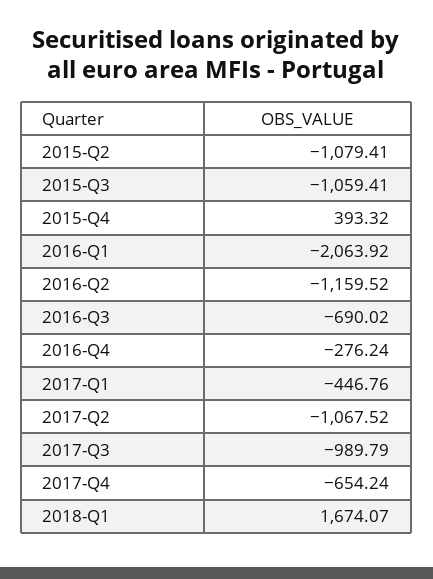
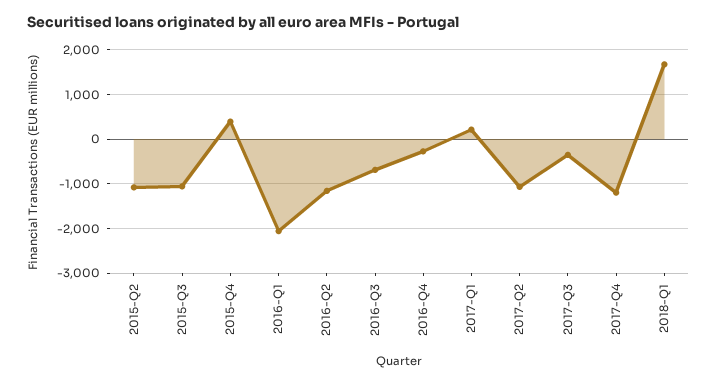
  {
    "2015-Q2": -1079.41,
    "2015-Q3": -1059.41,
    "2015-Q4": 393.32,
    "2016-Q1": -2063.92,
    "2016-Q2": -1159.52,
    "2016-Q3": -690.02,
    "2016-Q4": -276.24,
-   "2017-Q1": -446.76,
+   "2017-Q1": 200,
    "2017-Q2": -1067.52,
-   "2017-Q3": -989.79,
+   "2017-Q3": -400,
-   "2017-Q4": -654.24,
+   "2017-Q4": -1200,
    "2018-Q1": 1674.07
  }

